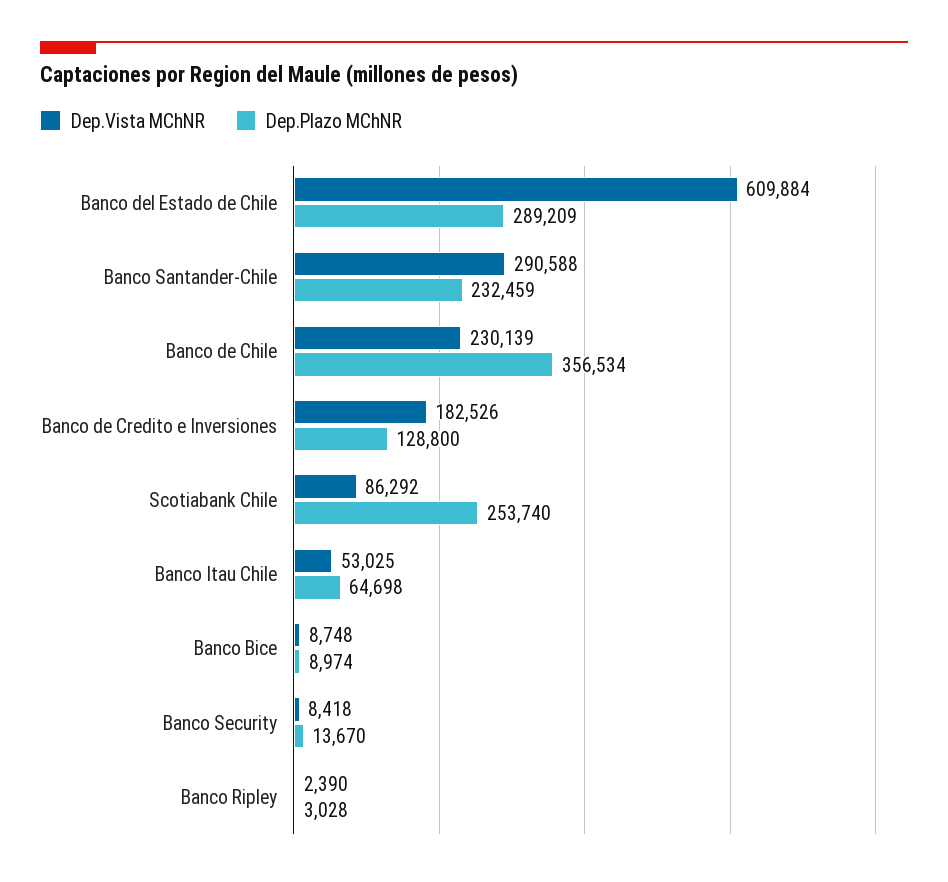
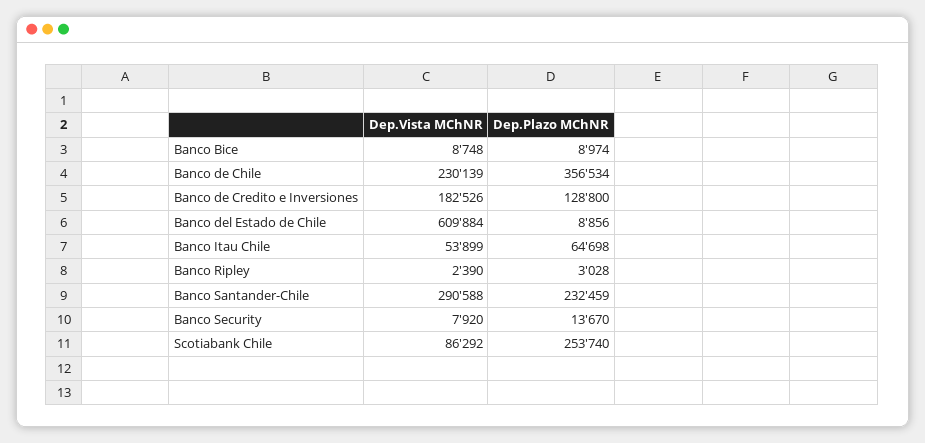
  {
    "Dep.Vista MChNR": {
      "Banco del Estado de Chile": 609884,
      "Banco Santander-Chile": 290588,
      "Banco de Chile": 230139,
      "Banco de Credito e Inversiones": 182526,
      "Scotiabank Chile": 86292,
-     "Banco Itau Chile": 53025,
+     "Banco Itau Chile": 53899,
      "Banco Bice": 8748,
-     "Banco Security": 8418,
+     "Banco Security": 7920,
      "Banco Ripley": 2390
    },
    "Dep.Plazo MChNR": {
-     "Banco del Estado de Chile": 289209,
+     "Banco del Estado de Chile": 8856,
      "Banco Santander-Chile": 232459,
      "Banco de Chile": 356534,
      "Banco de Credito e Inversiones": 128800,
      "Scotiabank Chile": 253740,
      "Banco Itau Chile": 64698,
      "Banco Bice": 8974,
      "Banco Security": 13670,
      "Banco Ripley": 3028
    }
  }

